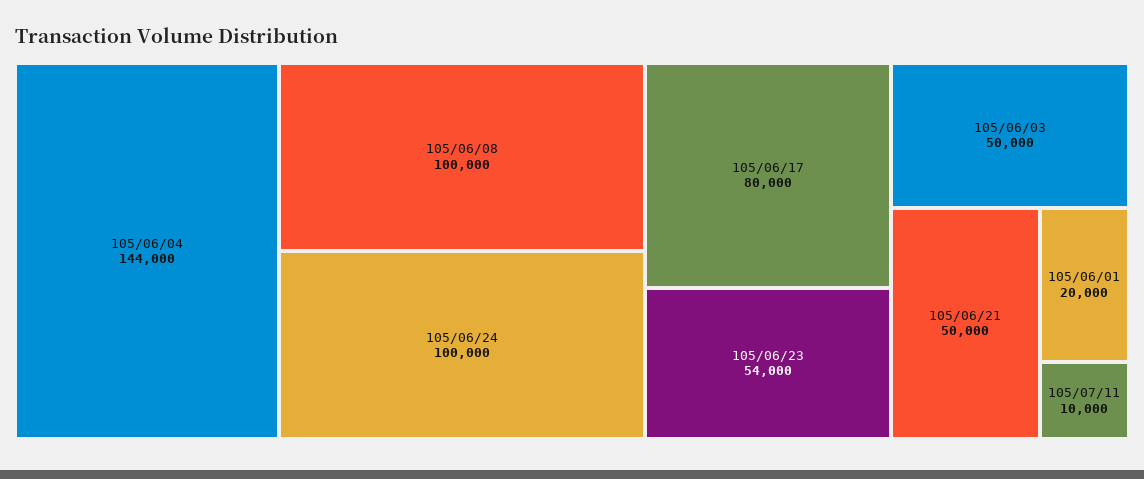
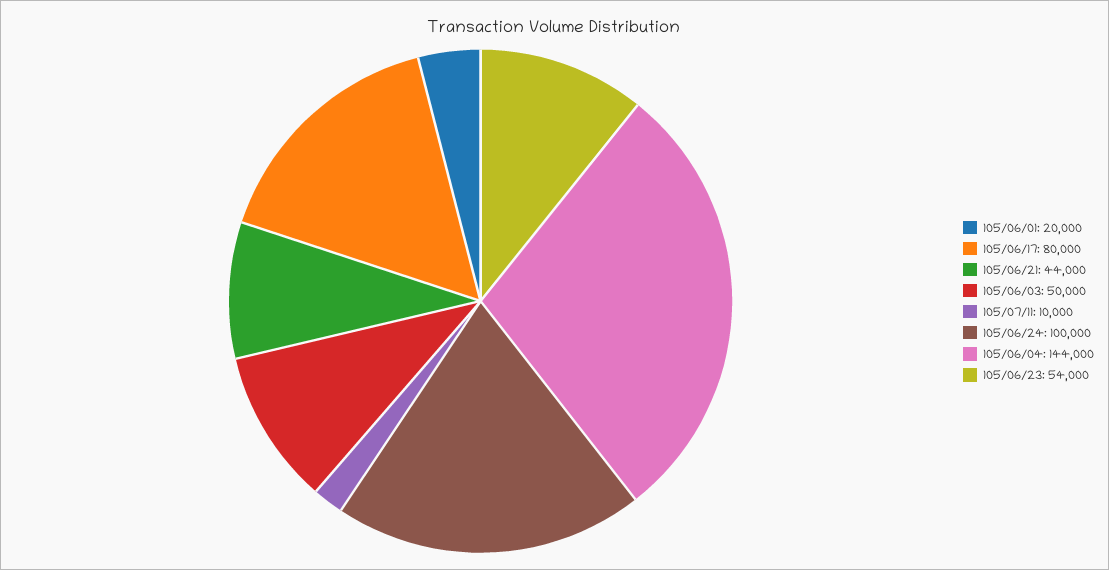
  {
    "105/06/04": 144000,
-   "105/06/08": 100000,
    "105/06/24": 100000,
    "105/06/17": 80000,
    "105/06/23": 54000,
    "105/06/03": 50000,
-   "105/06/21": 50000,
+   "105/06/21": 44000,
    "105/06/01": 20000,
    "105/07/11": 10000
  }

